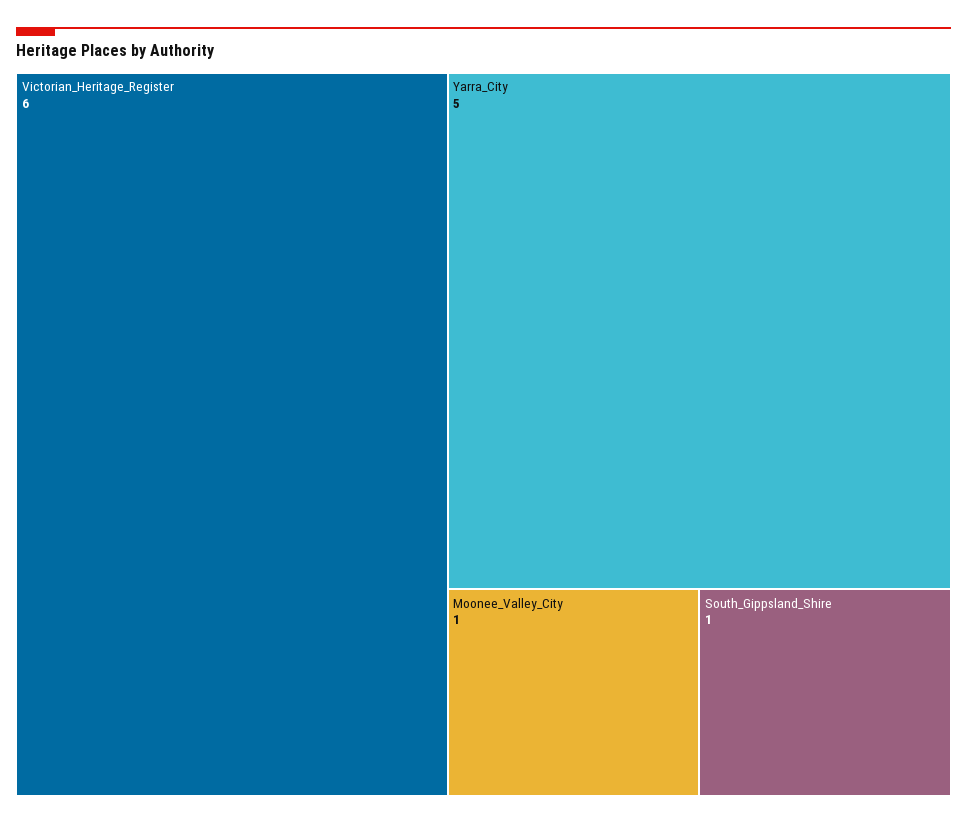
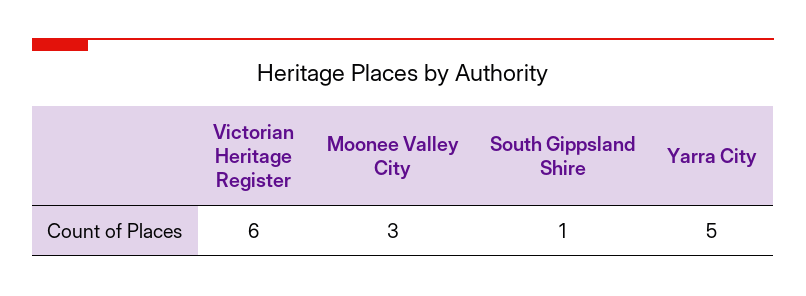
  {
    "Victorian_Heritage_Register": 6,
    "Yarra_City": 5,
-   "Moonee_Valley_City": 1,
+   "Moonee_Valley_City": 3,
    "South_Gippsland_Shire": 1
  }

